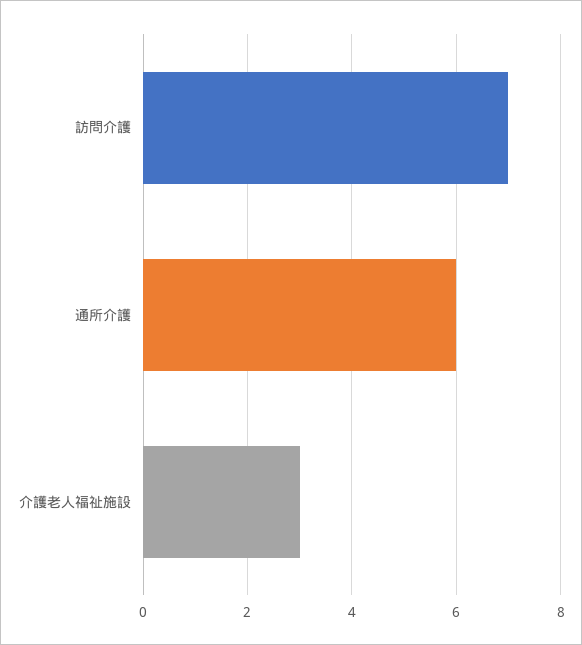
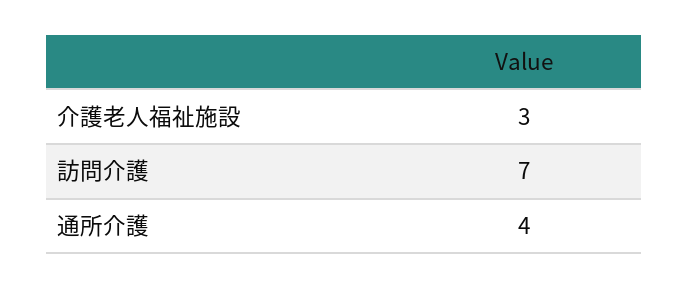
  {
    "訪問介護": 7,
-   "通所介護": 6,
+   "通所介護": 4,
    "介護老人福祉施設": 3
  }

